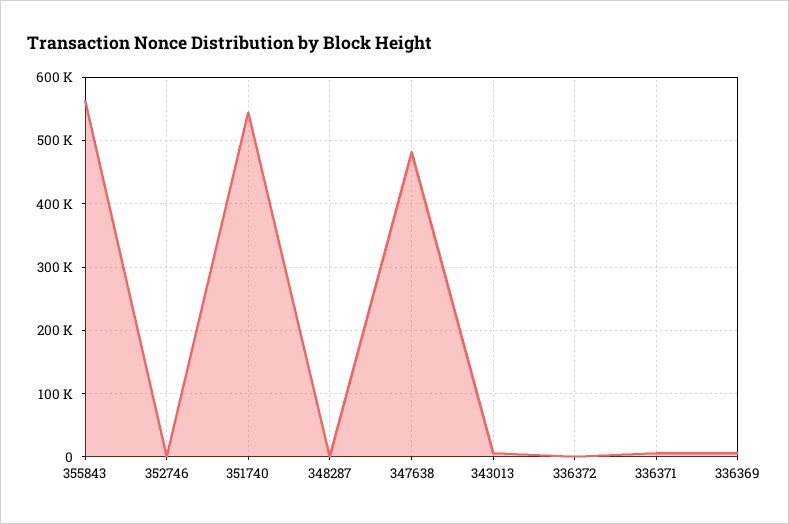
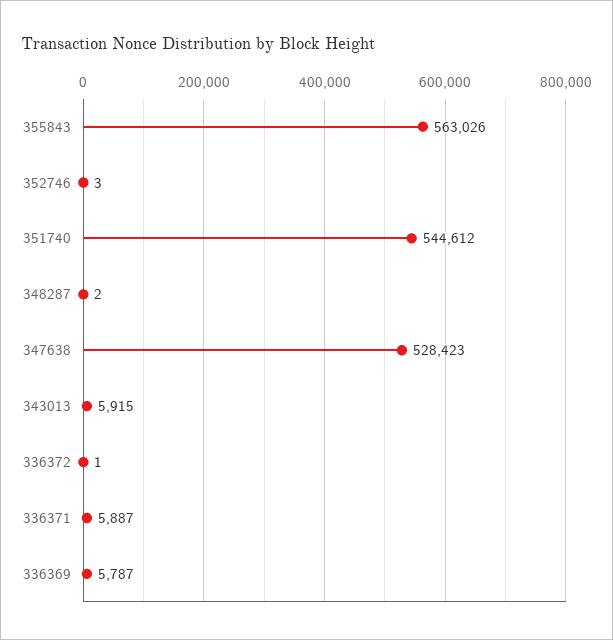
  {
    "355843": 563026,
    "352746": 3,
    "351740": 544612,
    "348287": 2,
-   "347638": 480000,
+   "347638": 528423,
    "343013": 5915,
    "336372": 1,
    "336371": 5887,
    "336369": 5787
  }

